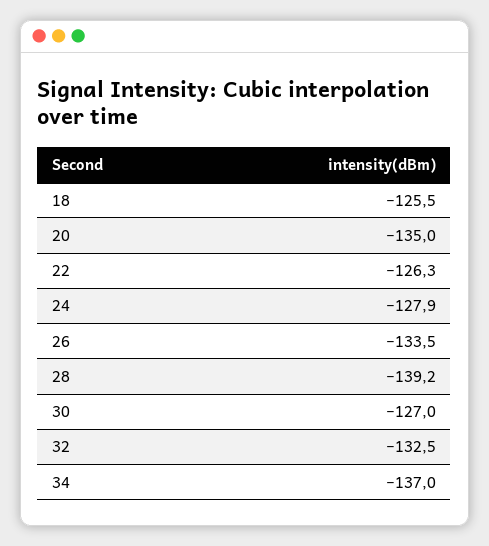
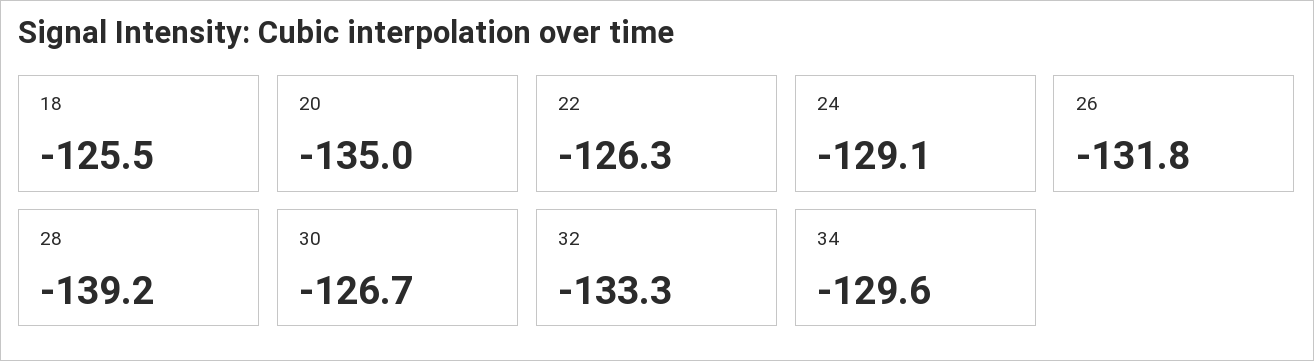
  {
    "18": -125.5,
    "20": -135,
    "22": -126.3,
-   "24": -127.9,
+   "24": -129.1,
-   "26": -133.5,
+   "26": -131.8,
    "28": -139.2,
-   "30": -127,
+   "30": -126.7,
-   "32": -132.5,
+   "32": -133.3,
-   "34": -137
+   "34": -129.6
  }

